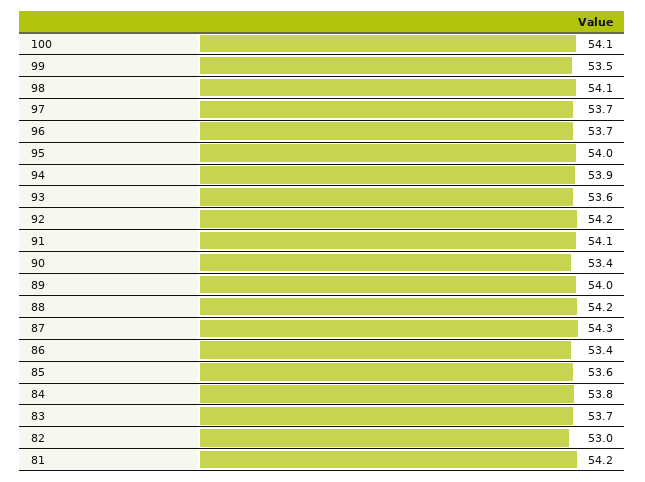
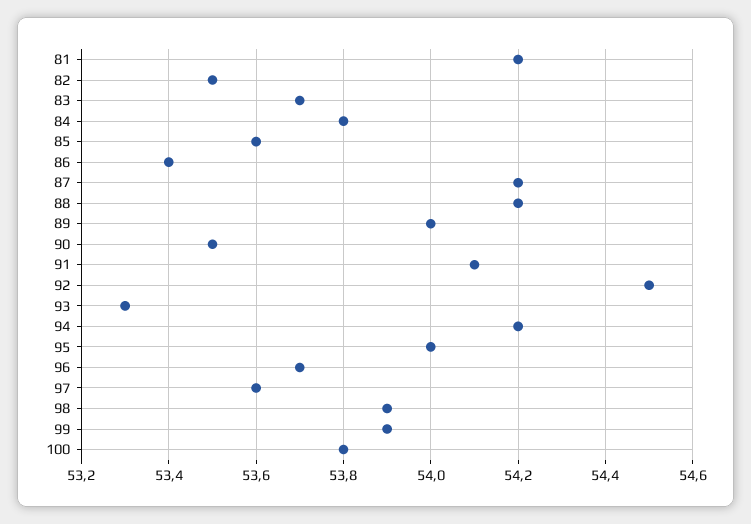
  {
-   "100": 54.1,
+   "100": 53.8,
-   "99": 53.5,
+   "99": 53.9,
-   "98": 54.1,
+   "98": 53.9,
-   "97": 53.7,
+   "97": 53.6,
    "96": 53.7,
    "95": 54,
-   "94": 53.9,
+   "94": 54.2,
-   "93": 53.6,
+   "93": 53.3,
-   "92": 54.2,
+   "92": 54.5,
    "91": 54.1,
-   "90": 53.4,
+   "90": 53.5,
    "89": 54,
    "88": 54.2,
-   "87": 54.3,
+   "87": 54.2,
    "86": 53.4,
    "85": 53.6,
    "84": 53.8,
    "83": 53.7,
-   "82": 53,
+   "82": 53.5,
    "81": 54.2
  }

